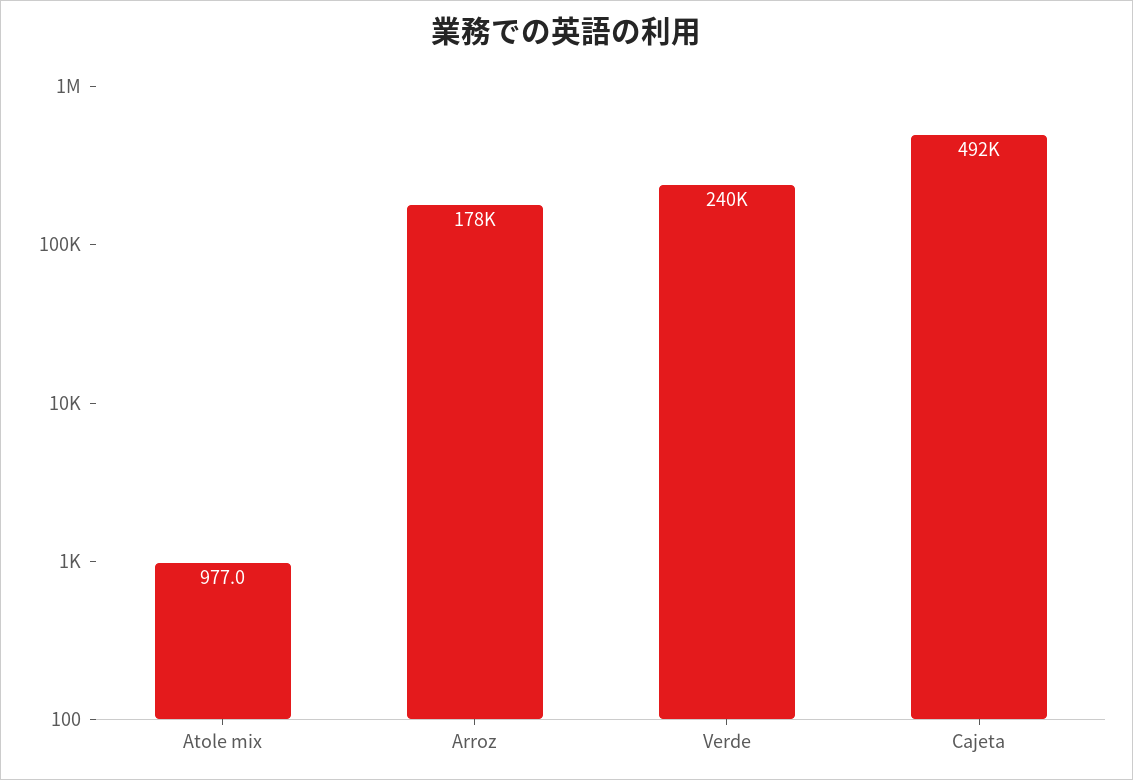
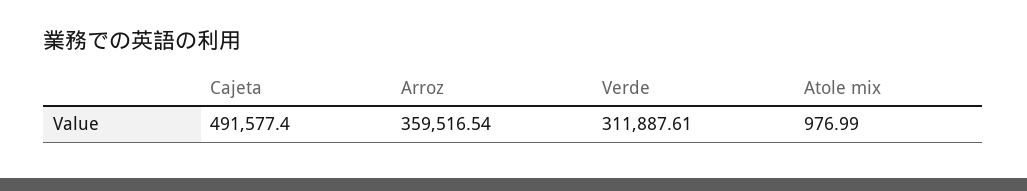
  {
    "Atole mix": 976.99,
-   "Arroz": 178000,
+   "Arroz": 359516.54,
-   "Verde": 240000,
+   "Verde": 311887.61,
    "Cajeta": 491577.4
  }

